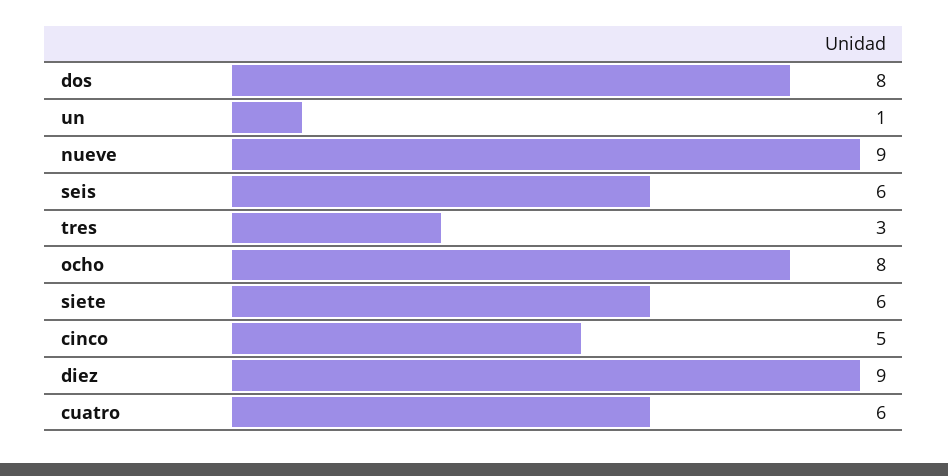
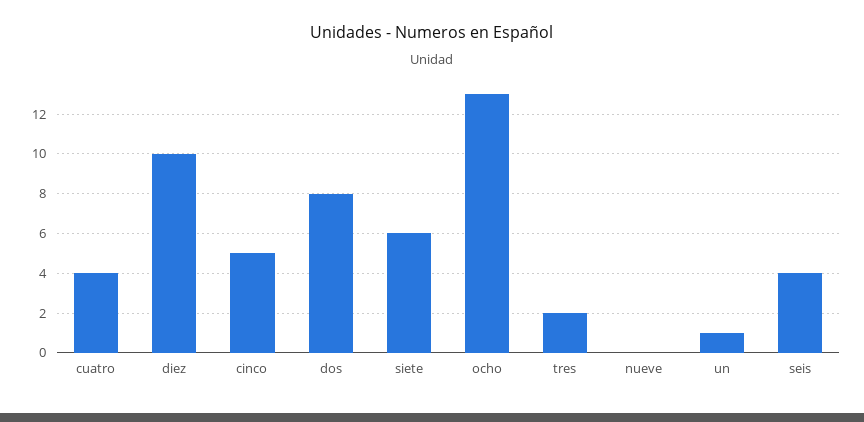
  {
    "dos": 8,
    "un": 1,
-   "nueve": 9,
+   "nueve": 0,
-   "seis": 6,
+   "seis": 4,
-   "tres": 3,
+   "tres": 2,
-   "ocho": 8,
+   "ocho": 13,
    "siete": 6,
    "cinco": 5,
-   "diez": 9,
+   "diez": 10,
-   "cuatro": 6
+   "cuatro": 4
  }

